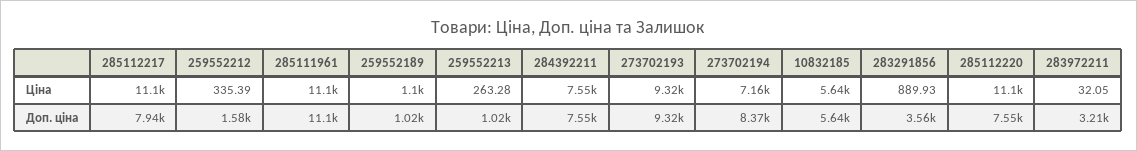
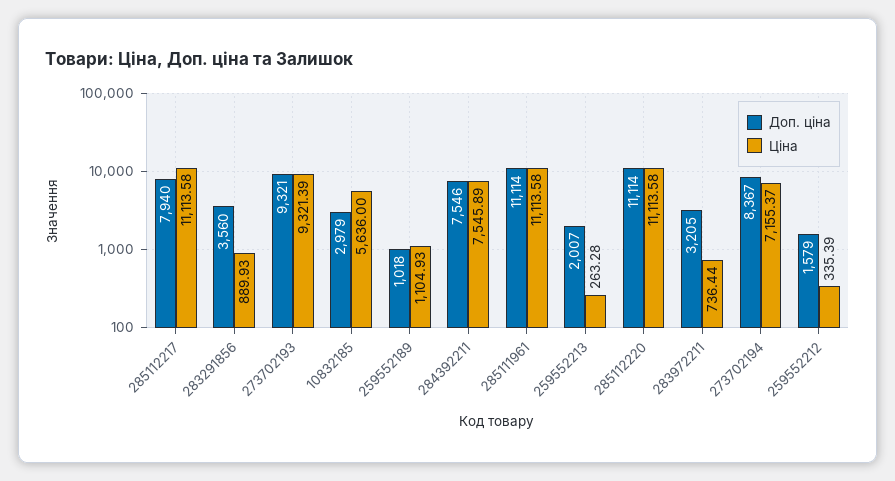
  {
    "Ціна": {
      "285112217": 11113.58,
      "259552212": 335.39,
      "285111961": 11113.58,
      "259552189": 1104.93,
      "259552213": 263.28,
      "284392211": 7545.89,
      "273702193": 9321.39,
      "273702194": 7155.37,
      "10832185": 5636,
      "283291856": 889.93,
      "285112220": 11113.58,
-     "283972211": 32.05
+     "283972211": 736.44
    },
    "Доп. ціна": {
      "285112217": 7940,
      "259552212": 1579,
      "285111961": 11114,
      "259552189": 1018,
-     "259552213": 1020,
+     "259552213": 2007,
      "284392211": 7546,
      "273702193": 9321,
      "273702194": 8367,
-     "10832185": 5640,
+     "10832185": 2979,
      "283291856": 3560,
-     "285112220": 7550,
+     "285112220": 11114,
      "283972211": 3205
    }
  }

